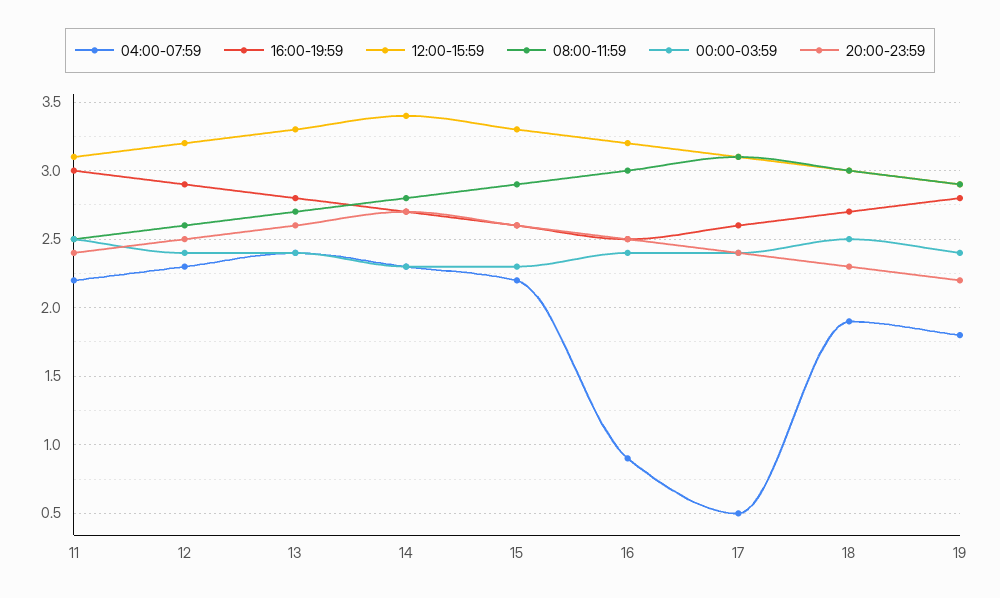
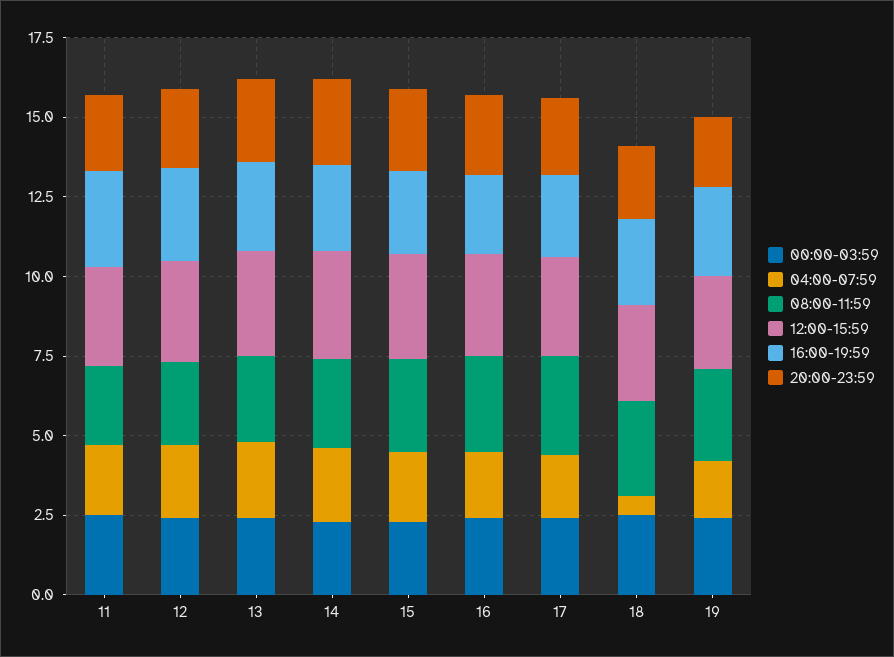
  {
    "04:00-07:59": {
      "11": 2.2,
      "12": 2.3,
      "13": 2.4,
      "14": 2.3,
      "15": 2.2,
-     "16": 0.9,
+     "16": 2,
-     "17": 0.5,
+     "17": 2,
-     "18": 1.9,
+     "18": 0.5,
      "19": 1.8
    },
    "16:00-19:59": {
      "11": 3,
      "12": 2.9,
      "13": 2.8,
      "14": 2.7,
      "15": 2.6,
      "16": 2.5,
      "17": 2.6,
      "18": 2.7,
      "19": 2.8
    },
    "12:00-15:59": {
      "11": 3.1,
      "12": 3.2,
      "13": 3.3,
      "14": 3.4,
      "15": 3.3,
      "16": 3.2,
      "17": 3.1,
      "18": 3,
      "19": 2.9
    },
    "08:00-11:59": {
      "11": 2.5,
      "12": 2.6,
      "13": 2.7,
      "14": 2.8,
      "15": 2.9,
      "16": 3,
      "17": 3.1,
      "18": 3,
      "19": 2.9
    },
    "00:00-03:59": {
      "11": 2.5,
      "12": 2.4,
      "13": 2.4,
      "14": 2.3,
      "15": 2.3,
      "16": 2.4,
      "17": 2.4,
      "18": 2.5,
      "19": 2.4
    },
    "20:00-23:59": {
      "11": 2.4,
      "12": 2.5,
      "13": 2.6,
      "14": 2.7,
      "15": 2.6,
      "16": 2.5,
      "17": 2.4,
      "18": 2.3,
      "19": 2.2
    }
  }

